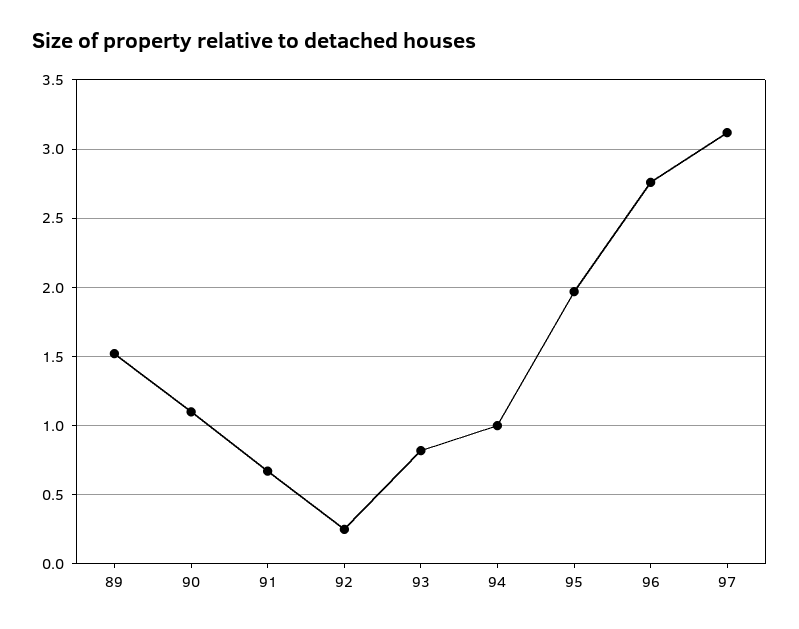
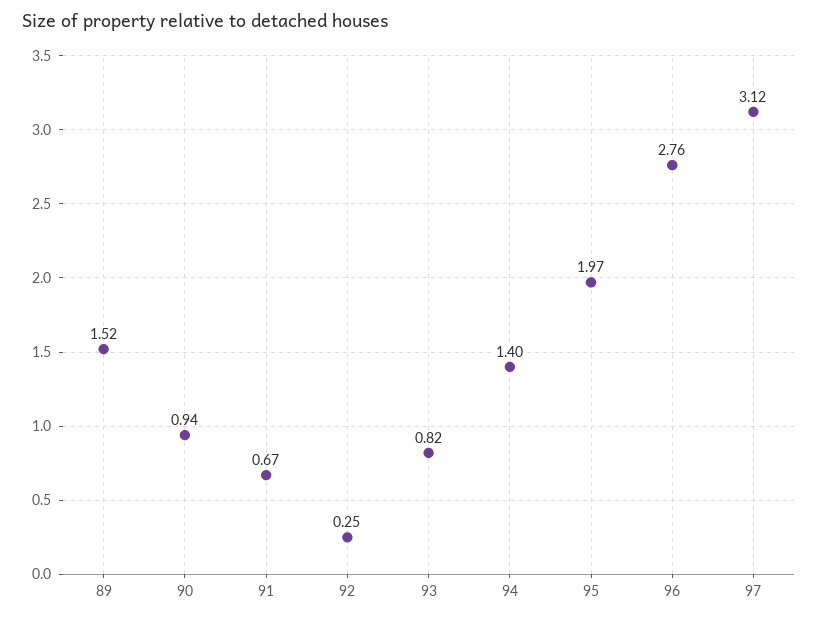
  {
    "89": 1.52,
-   "90": 1.1,
+   "90": 0.94,
    "91": 0.67,
    "92": 0.25,
    "93": 0.82,
-   "94": 1,
+   "94": 1.4,
    "95": 1.97,
    "96": 2.76,
    "97": 3.12
  }

